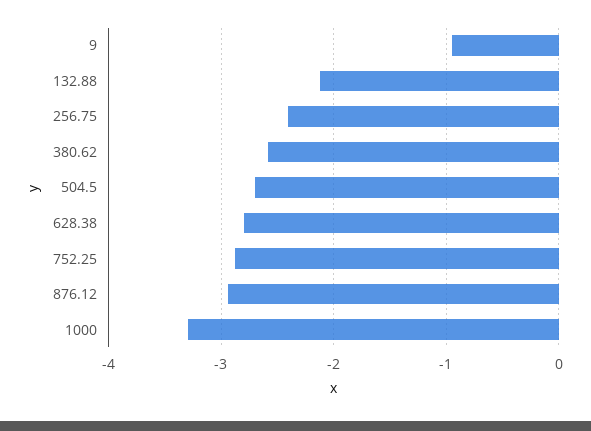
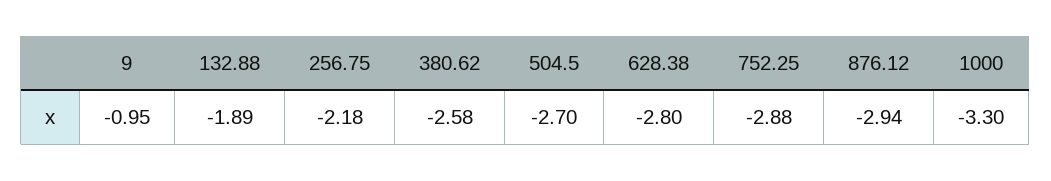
  {
    "9": -0.95,
-   "132.88": -2.1,
+   "132.88": -1.89,
-   "256.75": -2.4,
+   "256.75": -2.18,
    "380.62": -2.58,
    "504.5": -2.7,
    "628.38": -2.8,
    "752.25": -2.88,
    "876.12": -2.94,
    "1000": -3.3
  }

